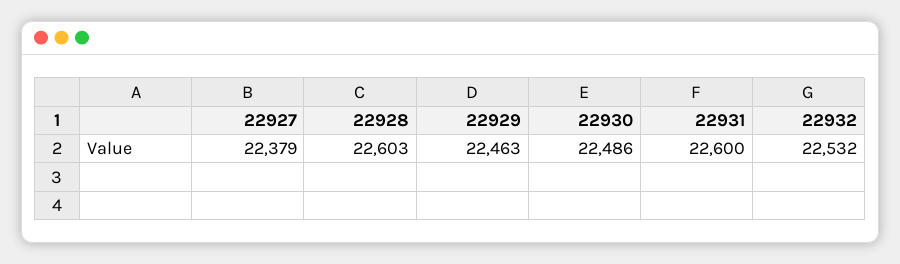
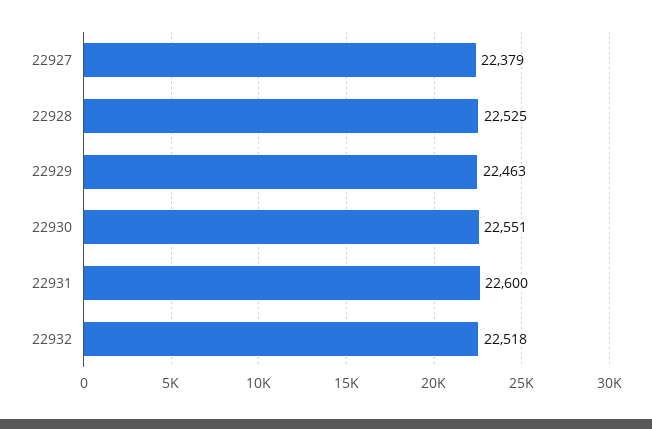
  {
    "22927": 22379,
-   "22928": 22603,
+   "22928": 22525,
    "22929": 22463,
-   "22930": 22486,
+   "22930": 22551,
    "22931": 22600,
-   "22932": 22532
+   "22932": 22518
  }

